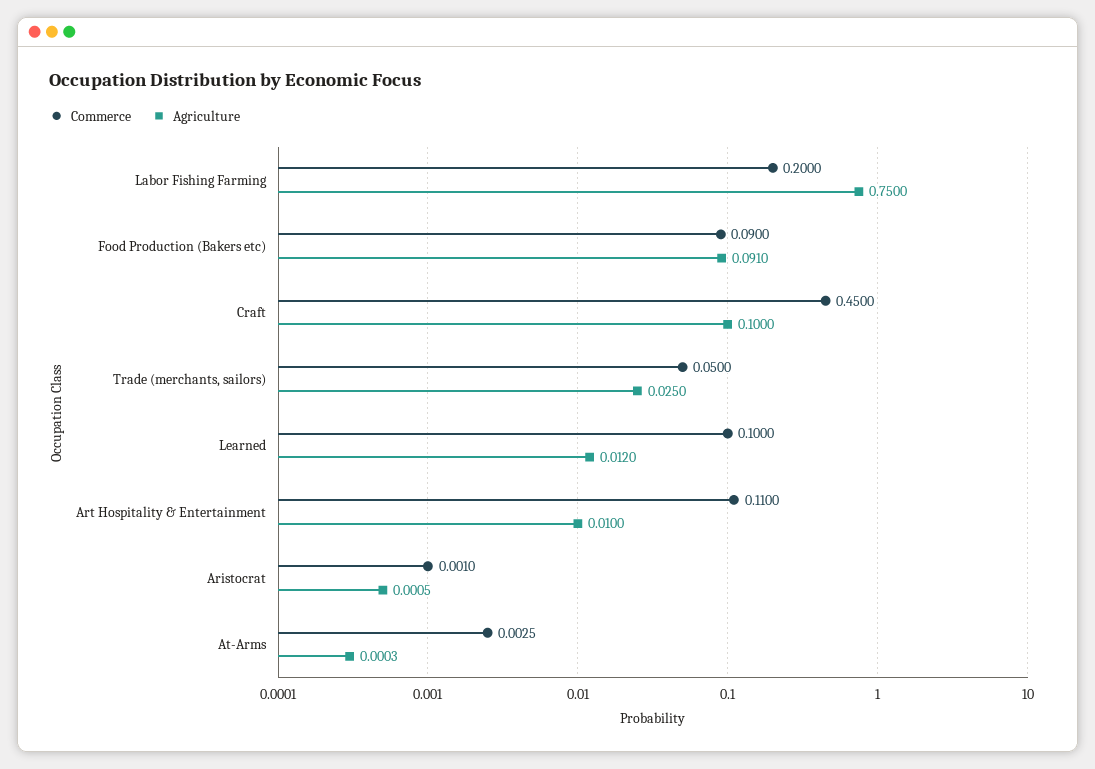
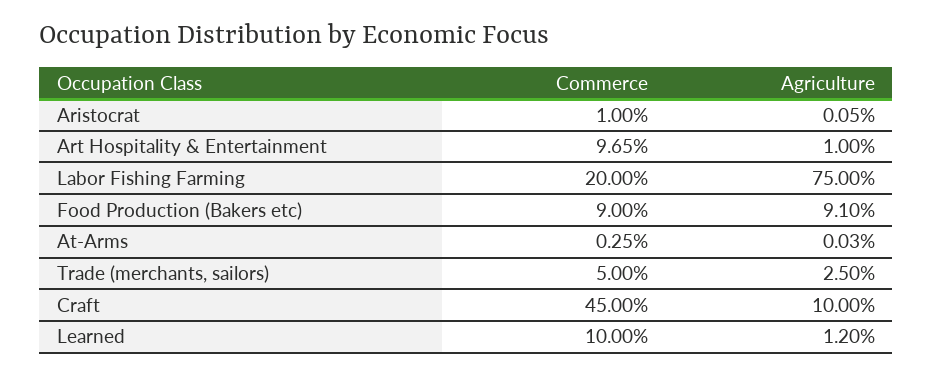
  {
    "Commerce": {
      "Labor Fishing Farming": 0.2,
      "Food Production (Bakers etc)": 0.09,
      "Craft": 0.45,
      "Trade (merchants, sailors)": 0.05,
      "Learned": 0.1,
-     "Art Hospitality & Entertainment": 0.11,
+     "Art Hospitality & Entertainment": 0.0965,
-     "Aristocrat": 0.001,
+     "Aristocrat": 0.01,
      "At-Arms": 0.0025
    },
    "Agriculture": {
      "Labor Fishing Farming": 0.75,
      "Food Production (Bakers etc)": 0.091,
      "Craft": 0.1,
      "Trade (merchants, sailors)": 0.025,
      "Learned": 0.012,
      "Art Hospitality & Entertainment": 0.01,
      "Aristocrat": 0.0005,
      "At-Arms": 0.0003
    }
  }

